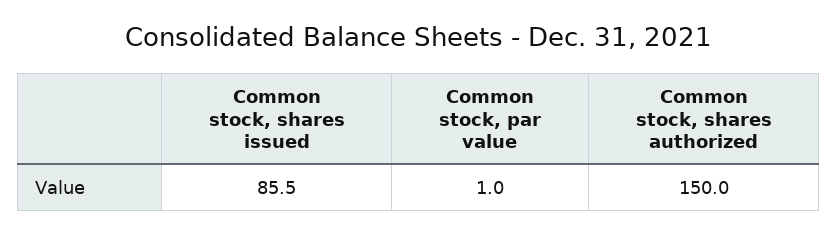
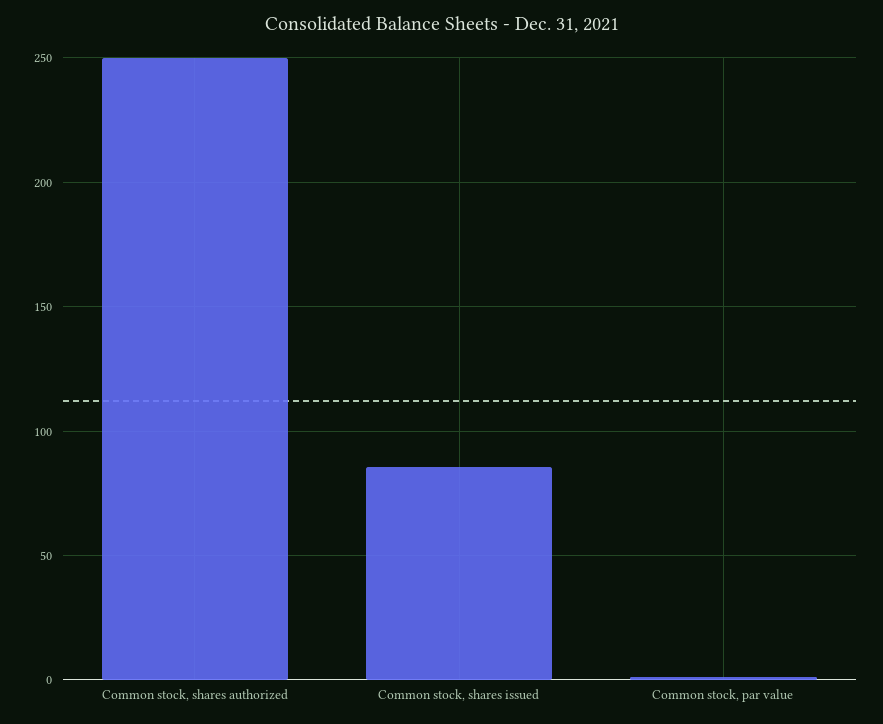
  {
    "Common stock, shares issued": 85.5,
    "Common stock, par value": 1,
-   "Common stock, shares authorized": 150
+   "Common stock, shares authorized": 250
  }

